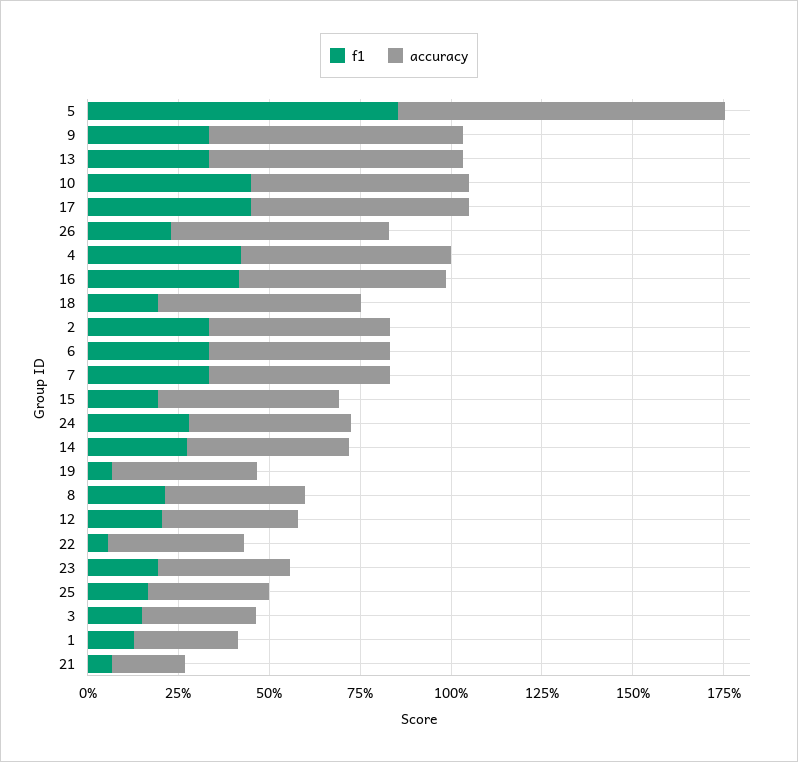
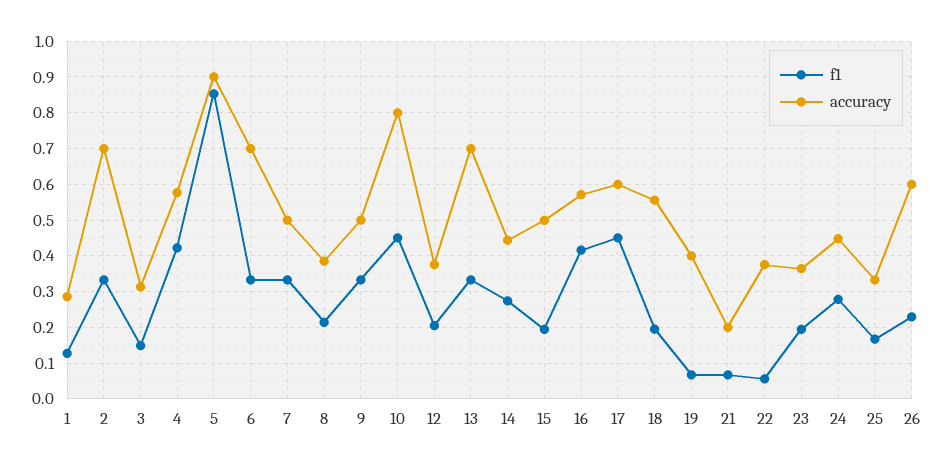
  {
    "f1": {
      "5": 0.86,
      "9": 0.34,
      "13": 0.34,
      "10": 0.46,
      "17": 0.46,
      "26": 0.22,
      "4": 0.42,
      "16": 0.42,
      "18": 0.2,
      "2": 0.34,
      "6": 0.34,
      "7": 0.34,
      "15": 0.2,
      "24": 0.28,
      "14": 0.28,
      "19": 0.06,
      "8": 0.22,
      "12": 0.2,
      "22": 0.06,
      "23": 0.2,
      "25": 0.16,
      "3": 0.14,
      "1": 0.12,
      "21": 0.06
    },
    "accuracy": {
      "5": 0.9,
-     "9": 0.7,
+     "9": 0.5,
      "13": 0.7,
-     "10": 0.6,
+     "10": 0.8,
      "17": 0.6,
      "26": 0.6,
      "4": 0.58,
      "16": 0.58,
      "18": 0.56,
-     "2": 0.5,
+     "2": 0.7,
-     "6": 0.5,
+     "6": 0.7,
      "7": 0.5,
      "15": 0.5,
      "24": 0.44,
      "14": 0.44,
      "19": 0.4,
      "8": 0.38,
      "12": 0.38,
      "22": 0.38,
      "23": 0.36,
      "25": 0.34,
      "3": 0.32,
      "1": 0.28,
      "21": 0.2
    }
  }

